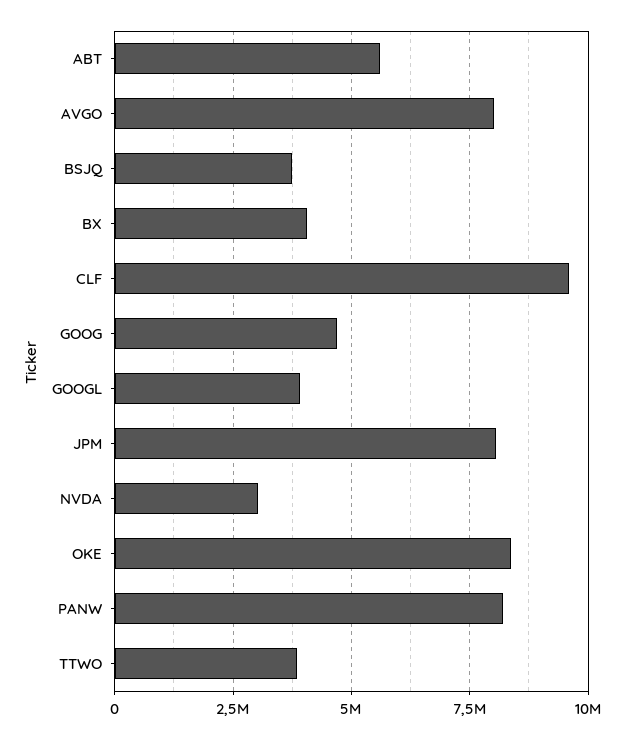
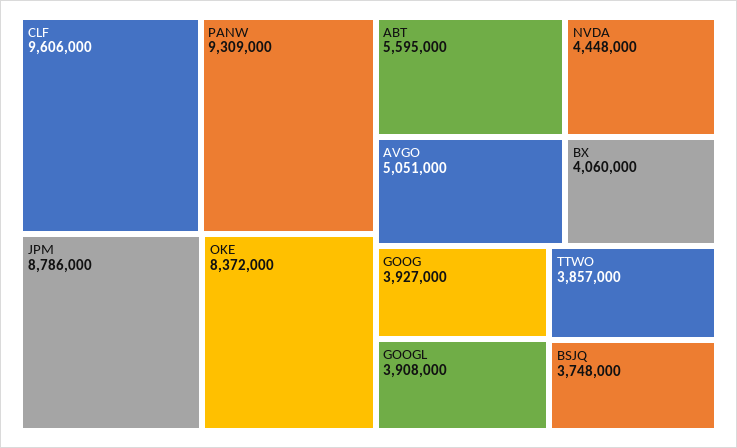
  {
    "ABT": 5595000,
-   "AVGO": 8000000,
+   "AVGO": 5051000,
    "BSJQ": 3748000,
    "BX": 4060000,
    "CLF": 9606000,
-   "GOOG": 4750000,
+   "GOOG": 3927000,
    "GOOGL": 3908000,
-   "JPM": 8000000,
+   "JPM": 8786000,
-   "NVDA": 3000000,
+   "NVDA": 4448000,
    "OKE": 8372000,
-   "PANW": 8250000,
+   "PANW": 9309000,
    "TTWO": 3857000
  }

